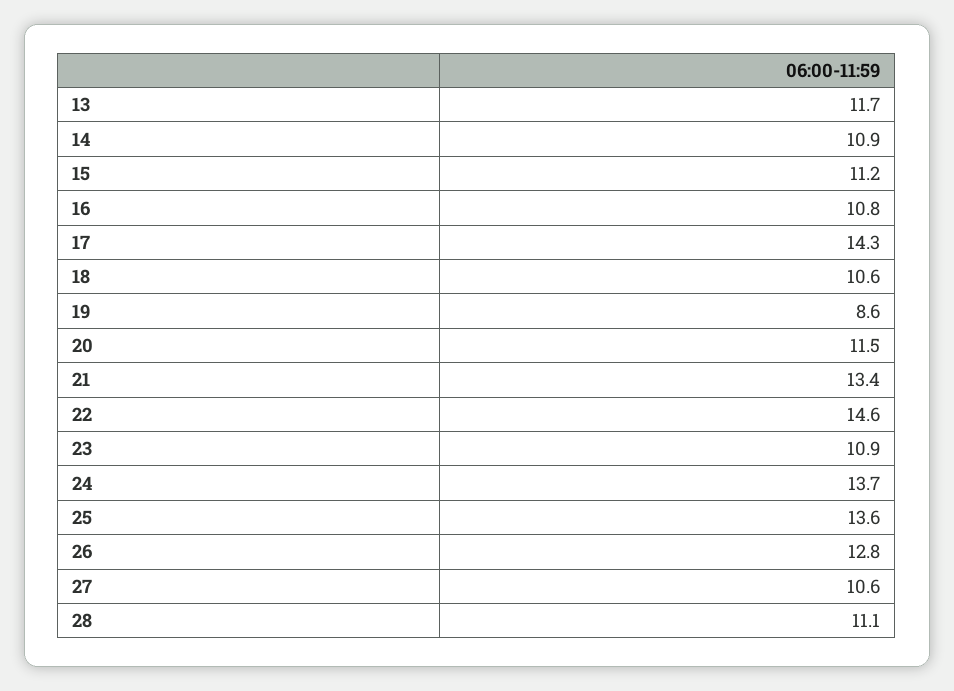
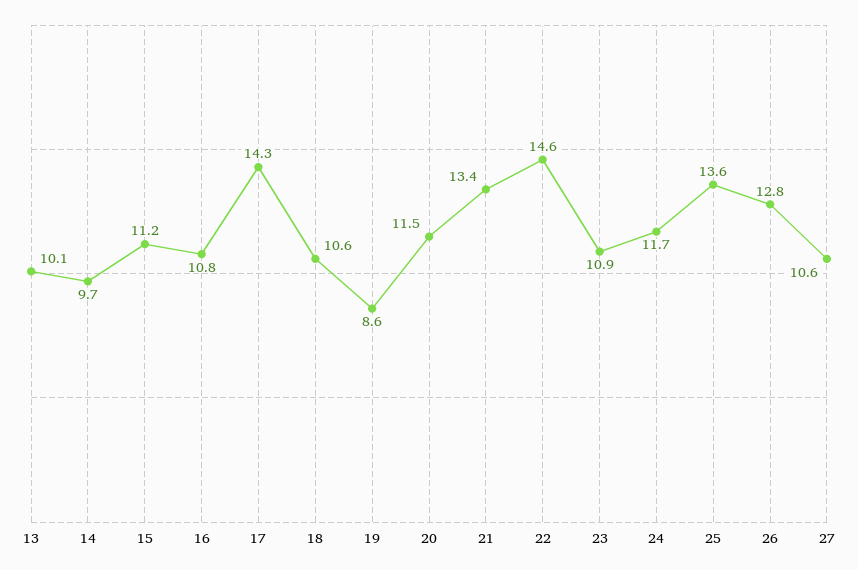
  {
-   "13": 11.7,
+   "13": 10.1,
-   "14": 10.9,
+   "14": 9.7,
    "15": 11.2,
    "16": 10.8,
    "17": 14.3,
    "18": 10.6,
    "19": 8.6,
    "20": 11.5,
    "21": 13.4,
    "22": 14.6,
    "23": 10.9,
-   "24": 13.7,
+   "24": 11.7,
    "25": 13.6,
    "26": 12.8,
-   "27": 10.6,
+   "27": 10.6
-   "28": 11.1
  }

